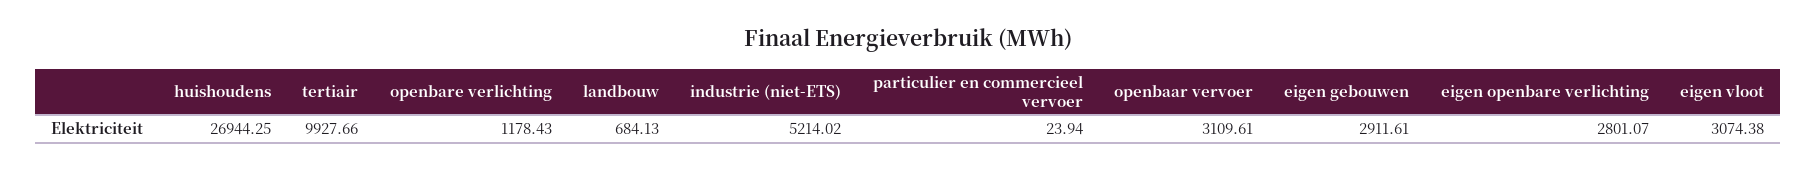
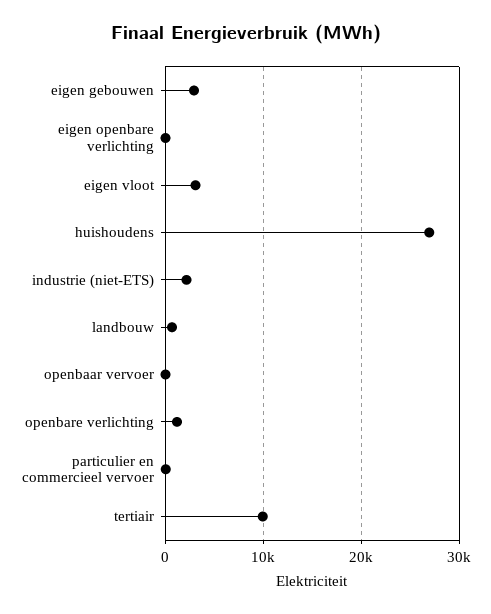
  {
    "huishoudens": 26944.25,
    "tertiair": 9927.66,
    "openbare verlichting": 1178.43,
    "landbouw": 684.13,
-   "industrie (niet-ETS)": 5214.02,
+   "industrie (niet-ETS)": 2000,
    "particulier en commercieel vervoer": 23.94,
-   "openbaar vervoer": 3109.61,
+   "openbaar vervoer": 0,
    "eigen gebouwen": 2911.61,
-   "eigen openbare verlichting": 2801.07,
+   "eigen openbare verlichting": 0,
    "eigen vloot": 3074.38
  }

